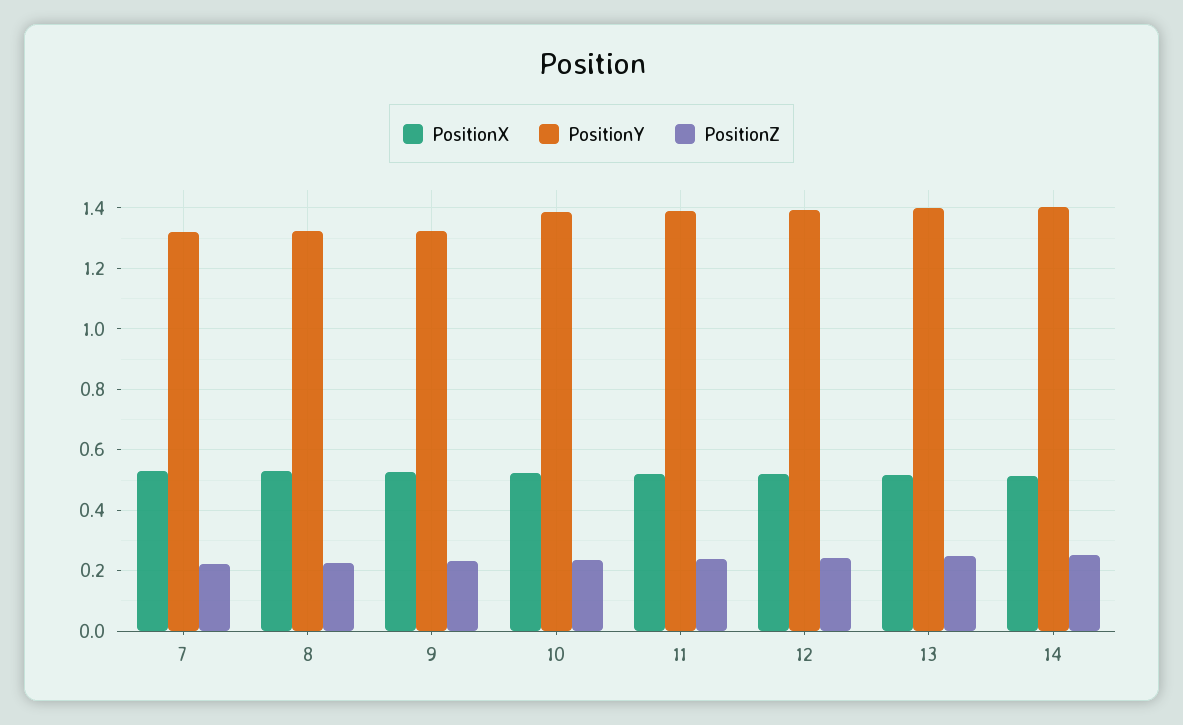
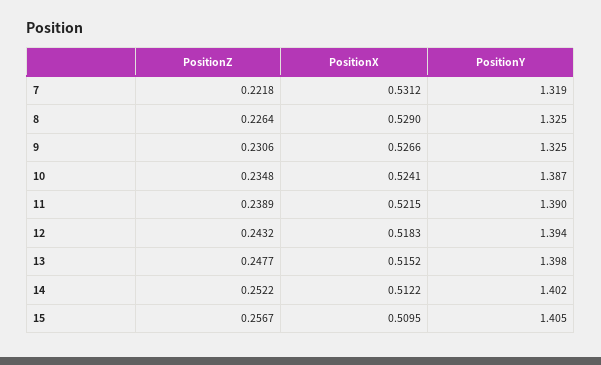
  {
    "PositionX": {
      "7": 0.5312,
      "8": 0.529,
      "9": 0.5266,
      "10": 0.5241,
      "11": 0.5215,
      "12": 0.5183,
      "13": 0.5152,
-     "14": 0.5122
+     "14": 0.5122,
+     "15": 0.5095
    },
    "PositionY": {
      "7": 1.319,
      "8": 1.325,
      "9": 1.325,
      "10": 1.387,
      "11": 1.39,
      "12": 1.394,
      "13": 1.398,
-     "14": 1.402
+     "14": 1.402,
+     "15": 1.405
    },
    "PositionZ": {
      "7": 0.2218,
      "8": 0.2264,
      "9": 0.2306,
      "10": 0.2348,
      "11": 0.2389,
      "12": 0.2432,
      "13": 0.2477,
-     "14": 0.2522
+     "14": 0.2522,
+     "15": 0.2567
    }
  }

